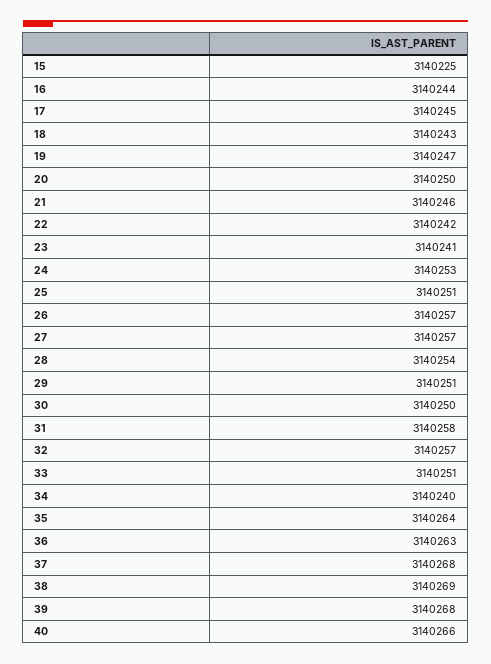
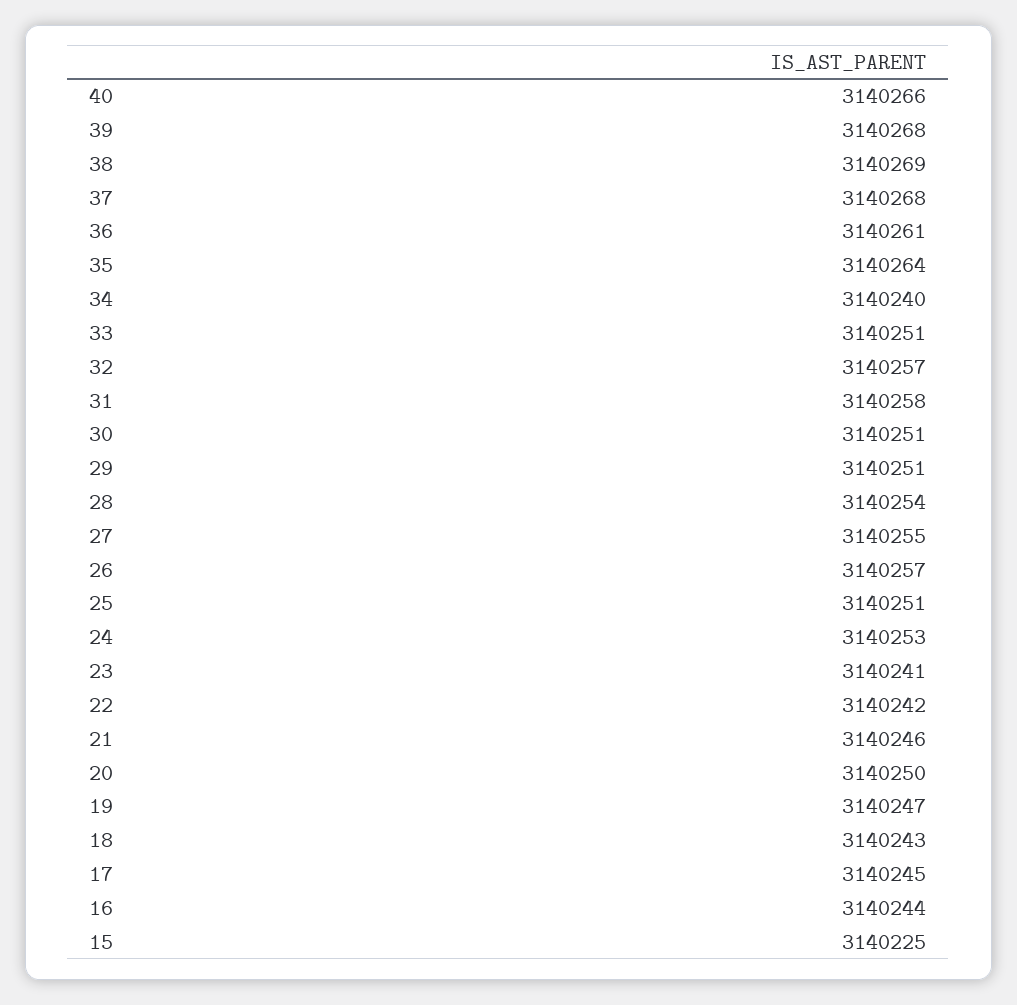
  {
    "15": 3140225,
    "16": 3140244,
    "17": 3140245,
    "18": 3140243,
    "19": 3140247,
    "20": 3140250,
    "21": 3140246,
    "22": 3140242,
    "23": 3140241,
    "24": 3140253,
    "25": 3140251,
    "26": 3140257,
-   "27": 3140257,
+   "27": 3140255,
    "28": 3140254,
    "29": 3140251,
-   "30": 3140250,
+   "30": 3140251,
    "31": 3140258,
    "32": 3140257,
    "33": 3140251,
    "34": 3140240,
    "35": 3140264,
-   "36": 3140263,
+   "36": 3140261,
    "37": 3140268,
    "38": 3140269,
    "39": 3140268,
    "40": 3140266
  }

